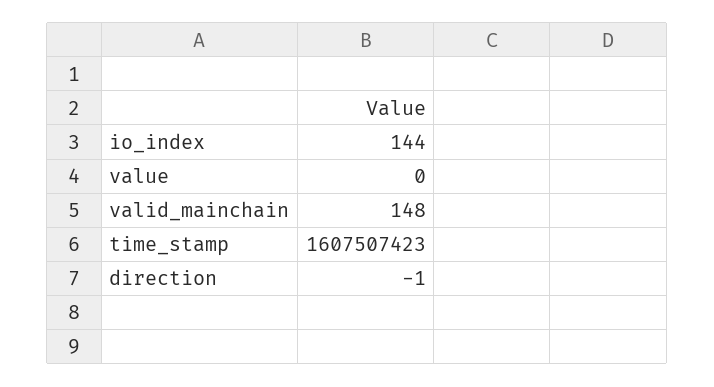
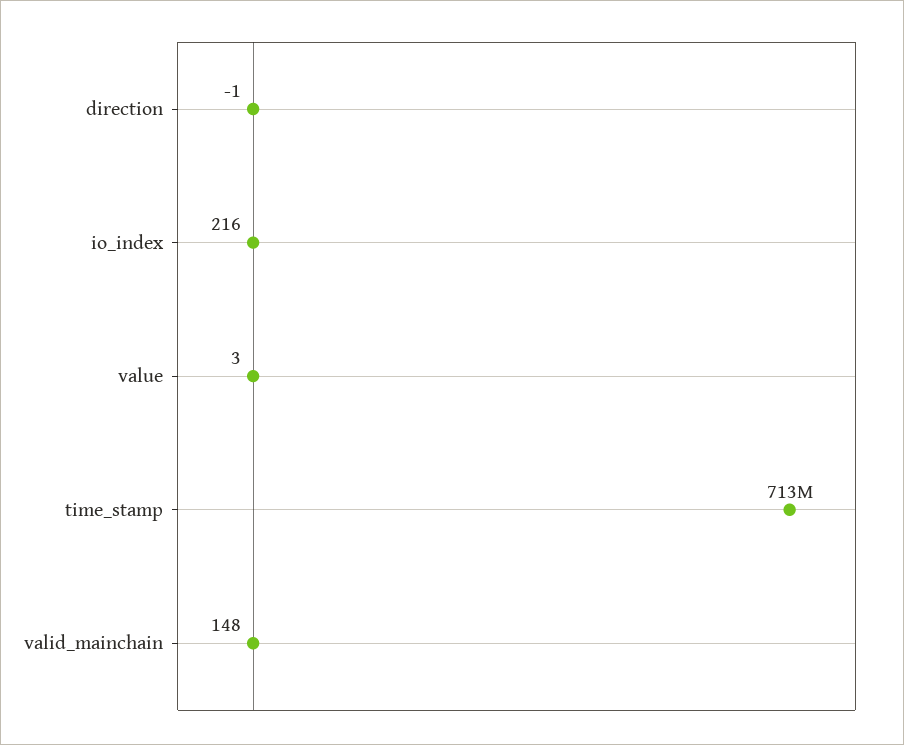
  {
-   "io_index": 144,
+   "io_index": 216,
-   "value": 0,
+   "value": 3,
    "valid_mainchain": 148,
-   "time_stamp": 1607507423,
+   "time_stamp": 713000000,
    "direction": -1
  }

